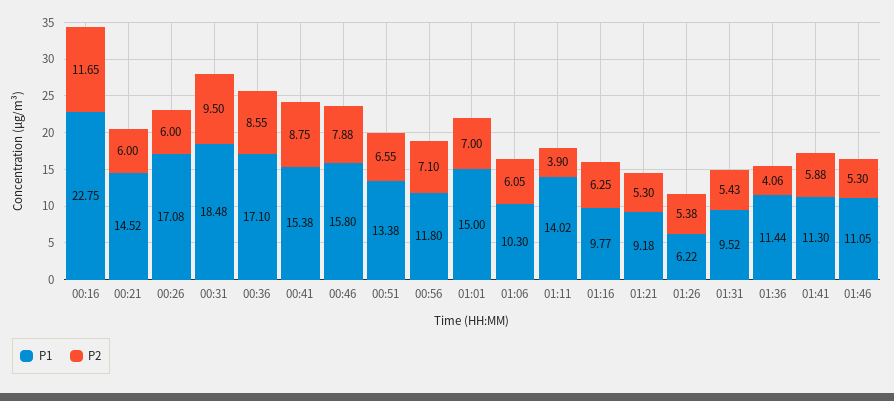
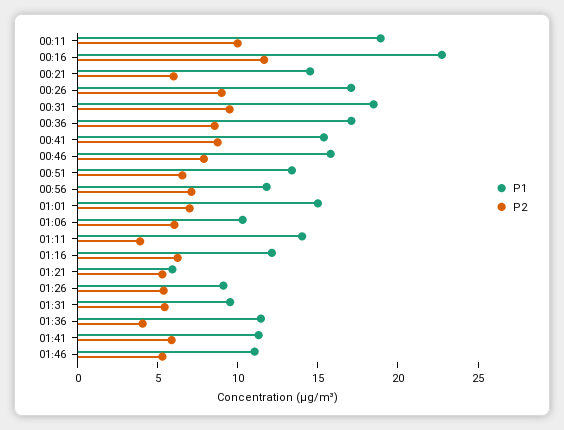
  {
    "P1": {
      "00:16": 22.75,
      "00:21": 14.52,
      "00:26": 17.08,
      "00:31": 18.48,
      "00:36": 17.1,
      "00:41": 15.38,
      "00:46": 15.8,
      "00:51": 13.38,
      "00:56": 11.8,
      "01:01": 15,
      "01:06": 10.3,
      "01:11": 14.02,
-     "01:16": 9.77,
+     "01:16": 12,
-     "01:21": 9.18,
+     "01:21": 6,
-     "01:26": 6.22,
+     "01:26": 9,
      "01:31": 9.52,
      "01:36": 11.44,
      "01:41": 11.3,
-     "01:46": 11.05
+     "01:46": 11.05,
+     "00:11": 19
    },
    "P2": {
      "00:16": 11.65,
      "00:21": 6,
-     "00:26": 6,
+     "00:26": 9,
      "00:31": 9.5,
      "00:36": 8.55,
      "00:41": 8.75,
      "00:46": 7.88,
      "00:51": 6.55,
      "00:56": 7.1,
      "01:01": 7,
      "01:06": 6.05,
      "01:11": 3.9,
      "01:16": 6.25,
      "01:21": 5.3,
      "01:26": 5.38,
      "01:31": 5.43,
      "01:36": 4.06,
      "01:41": 5.88,
-     "01:46": 5.3
+     "01:46": 5.3,
+     "00:11": 10
    }
  }

